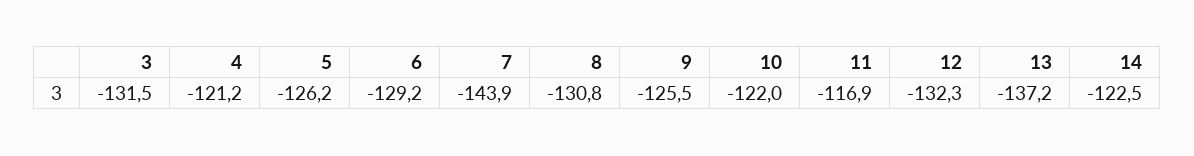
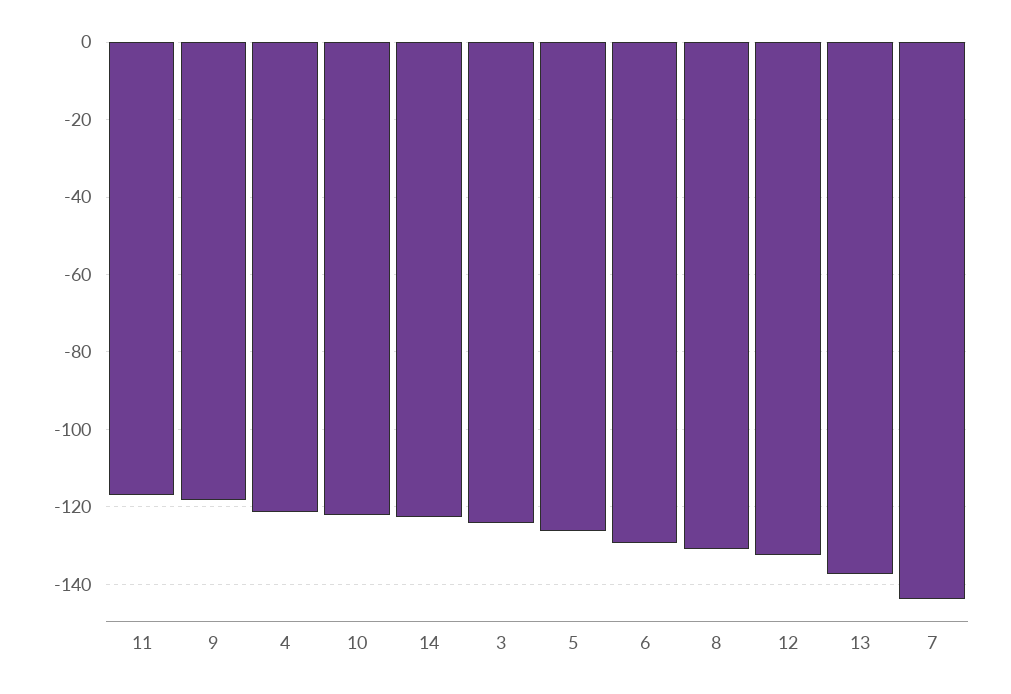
  {
-   "3": -131.5,
+   "3": -124,
    "4": -121.2,
    "5": -126.2,
    "6": -129.2,
    "7": -143.9,
    "8": -130.8,
-   "9": -125.5,
+   "9": -118,
    "10": -122,
    "11": -116.9,
    "12": -132.3,
    "13": -137.2,
    "14": -122.5
  }

